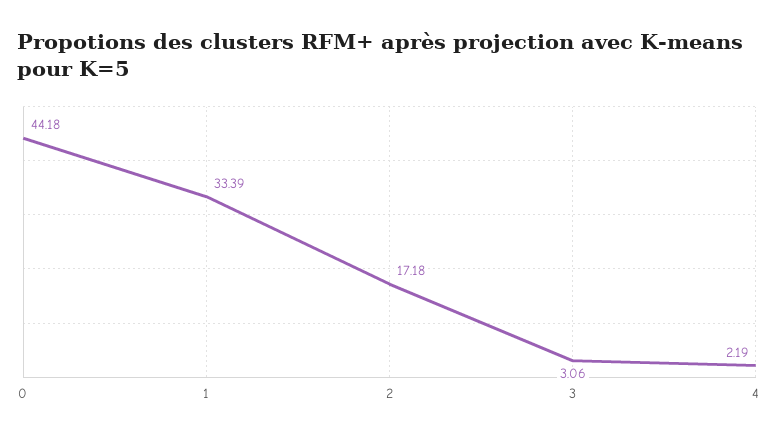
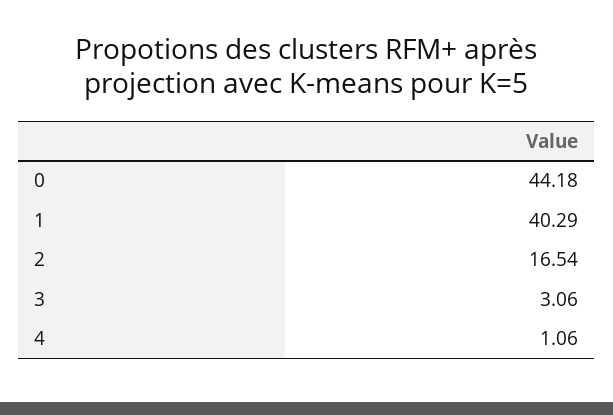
  {
    "0": 44.18,
-   "1": 33.39,
+   "1": 40.29,
-   "2": 17.18,
+   "2": 16.54,
    "3": 3.06,
-   "4": 2.19
+   "4": 1.06
  }

